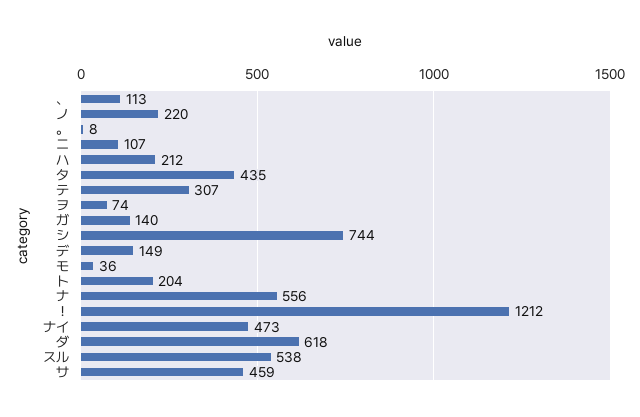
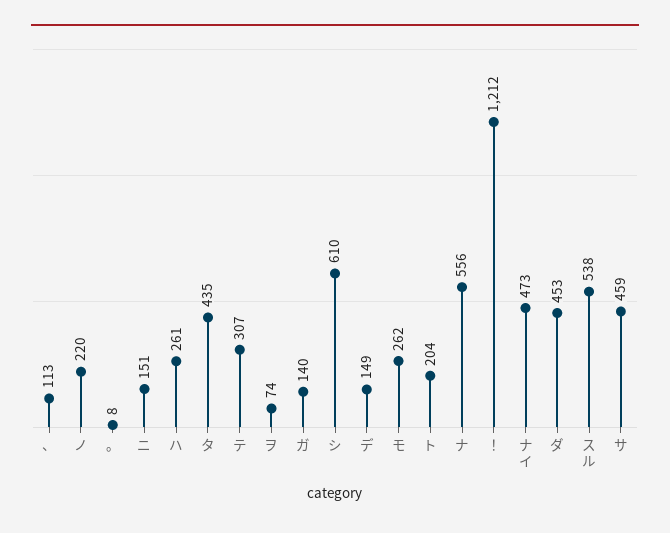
  {
    "、": 113,
    "ノ": 220,
    "。": 8,
-   "ニ": 107,
+   "ニ": 151,
-   "ハ": 212,
+   "ハ": 261,
    "タ": 435,
    "テ": 307,
    "ヲ": 74,
    "ガ": 140,
-   "シ": 744,
+   "シ": 610,
    "デ": 149,
-   "モ": 36,
+   "モ": 262,
    "ト": 204,
    "ナ": 556,
    "！": 1212,
    "ナイ": 473,
-   "ダ": 618,
+   "ダ": 453,
    "スル": 538,
    "サ": 459
  }

